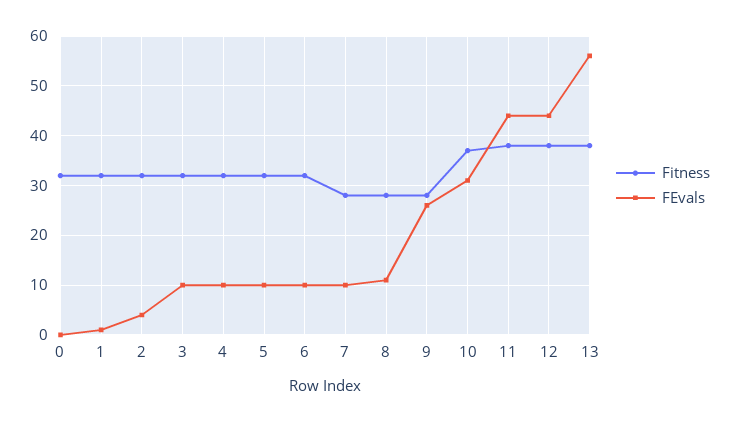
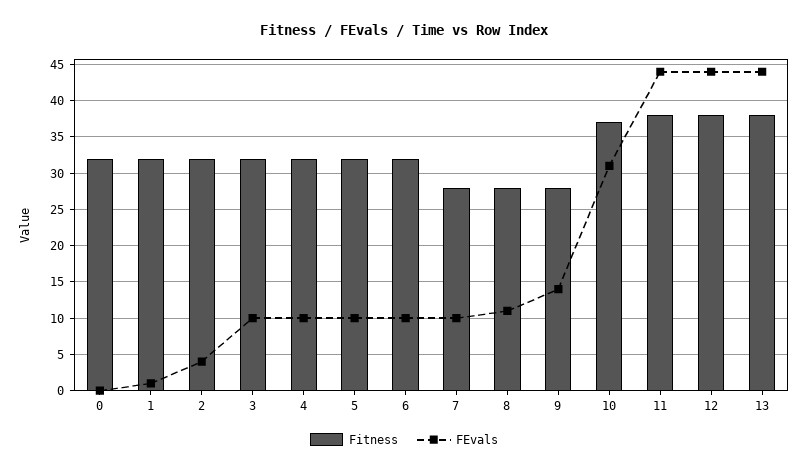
  {
    "Fitness": {
      "0": 32,
      "1": 32,
      "2": 32,
      "3": 32,
      "4": 32,
      "5": 32,
      "6": 32,
      "7": 28,
      "8": 28,
      "9": 28,
      "10": 37,
      "11": 38,
      "12": 38,
      "13": 38
    },
    "FEvals": {
      "0": 0,
      "1": 1,
      "2": 4,
      "3": 10,
      "4": 10,
      "5": 10,
      "6": 10,
      "7": 10,
      "8": 11,
-     "9": 25,
+     "9": 14,
      "10": 31,
      "11": 44,
      "12": 44,
-     "13": 55
+     "13": 44
    }
  }

